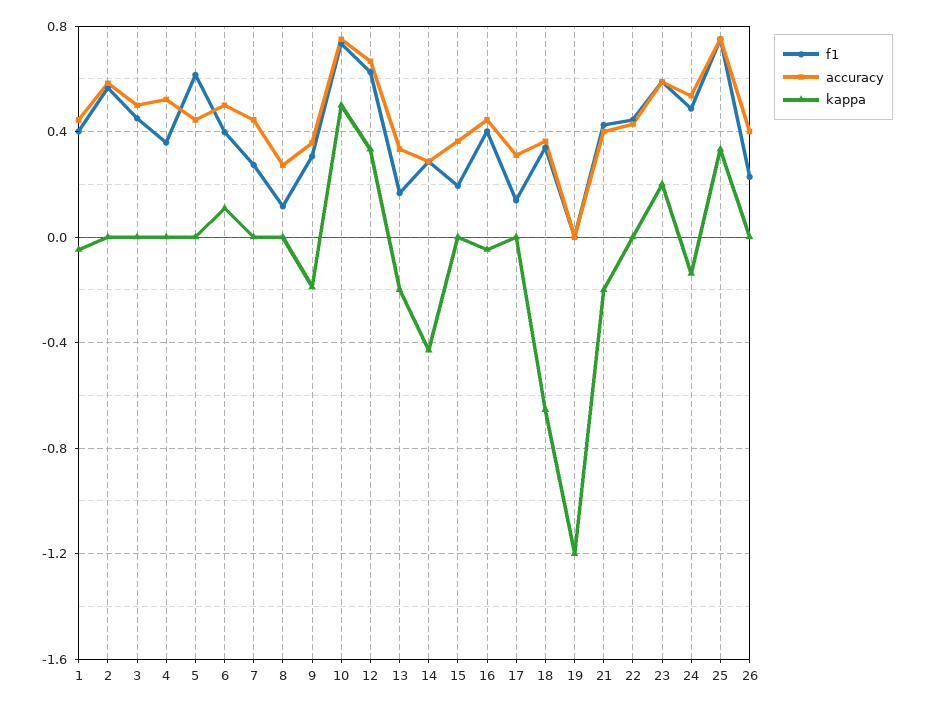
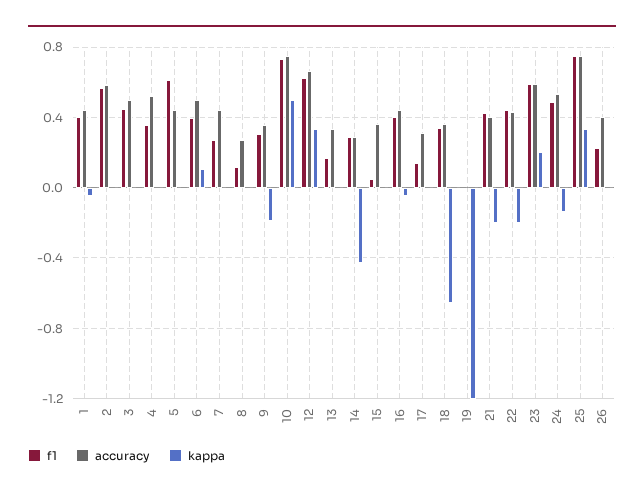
  {
    "f1": {
      "1": 0.4,
      "2": 0.55,
      "3": 0.45,
      "4": 0.35,
      "5": 0.6,
      "6": 0.4,
      "7": 0.25,
      "8": 0.1,
      "9": 0.3,
      "10": 0.75,
      "12": 0.65,
      "13": 0.15,
      "14": 0.3,
-     "15": 0.2,
+     "15": 0.05,
      "16": 0.4,
      "17": 0.15,
      "18": 0.35,
      "19": 0,
      "21": 0.45,
      "22": 0.45,
      "23": 0.6,
      "24": 0.5,
      "25": 0.75,
      "26": 0.25
    },
    "accuracy": {
      "1": 0.45,
      "2": 0.6,
      "3": 0.5,
      "4": 0.5,
      "5": 0.45,
      "6": 0.5,
      "7": 0.45,
      "8": 0.25,
      "9": 0.35,
      "10": 0.75,
      "12": 0.65,
      "13": 0.35,
      "14": 0.3,
      "15": 0.35,
      "16": 0.45,
      "17": 0.3,
      "18": 0.35,
      "19": 0,
      "21": 0.4,
      "22": 0.45,
      "23": 0.6,
      "24": 0.55,
      "25": 0.75,
      "26": 0.4
    },
    "kappa": {
      "1": -0.05,
      "2": 0,
      "3": 0,
      "4": 0,
      "5": 0,
      "6": 0.1,
      "7": 0,
      "8": 0,
      "9": -0.2,
      "10": 0.5,
      "12": 0.35,
-     "13": -0.2,
+     "13": 0,
      "14": -0.45,
      "15": 0,
      "16": -0.05,
      "17": 0,
      "18": -0.65,
      "19": -1.2,
      "21": -0.2,
-     "22": 0,
+     "22": -0.2,
      "23": 0.2,
      "24": -0.15,
      "25": 0.35,
      "26": 0
    }
  }

